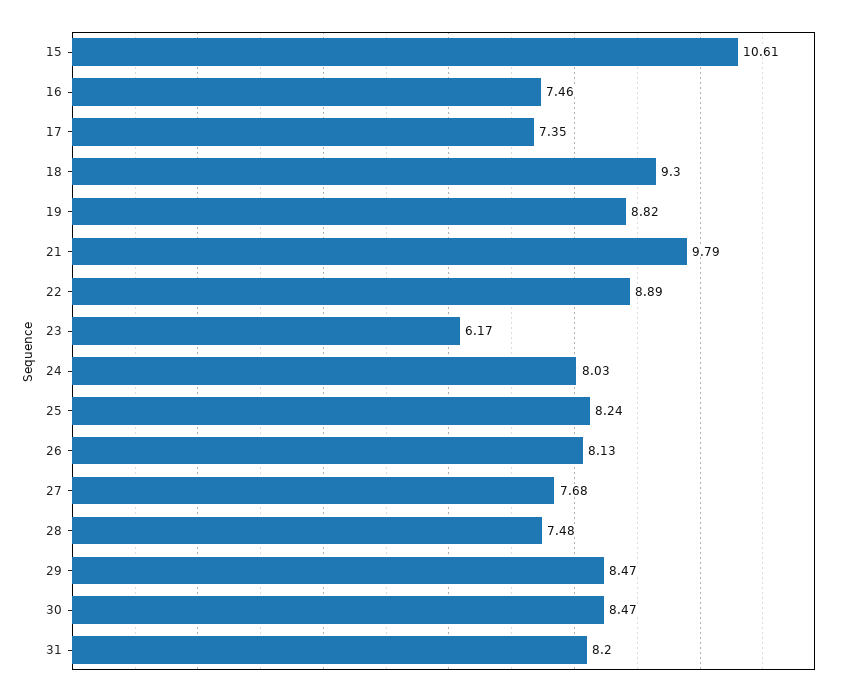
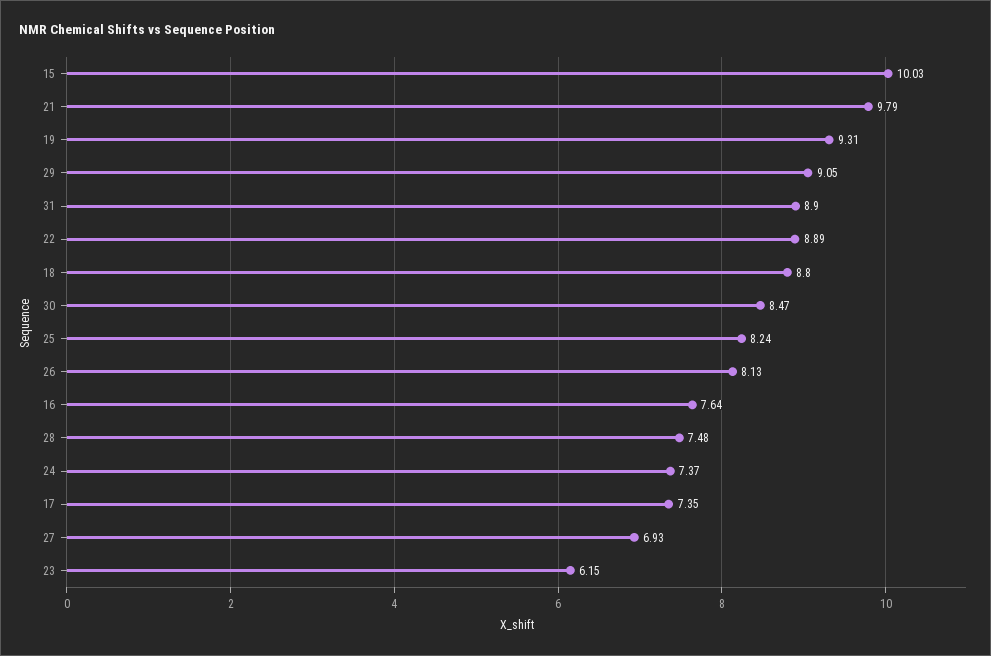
  {
-   "15": 10.61,
+   "15": 10.03,
-   "16": 7.46,
+   "16": 7.64,
    "17": 7.35,
-   "18": 9.3,
+   "18": 8.8,
-   "19": 8.82,
+   "19": 9.31,
    "21": 9.79,
    "22": 8.89,
-   "23": 6.17,
+   "23": 6.15,
-   "24": 8.03,
+   "24": 7.37,
    "25": 8.24,
    "26": 8.13,
-   "27": 7.68,
+   "27": 6.93,
    "28": 7.48,
-   "29": 8.47,
+   "29": 9.05,
    "30": 8.47,
-   "31": 8.2
+   "31": 8.9
  }

